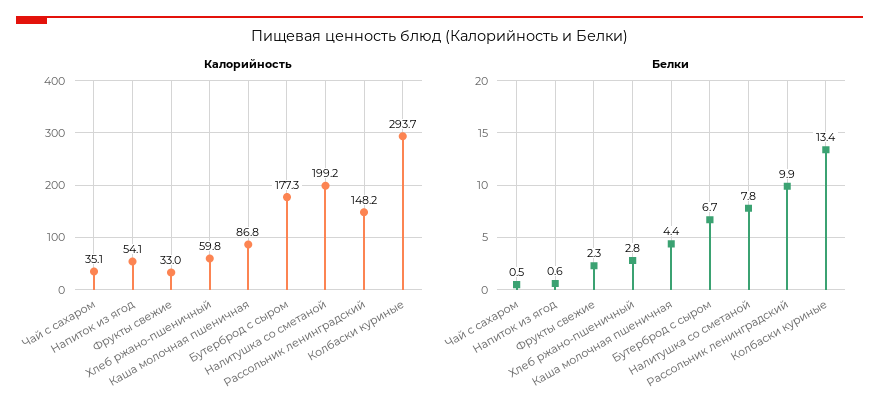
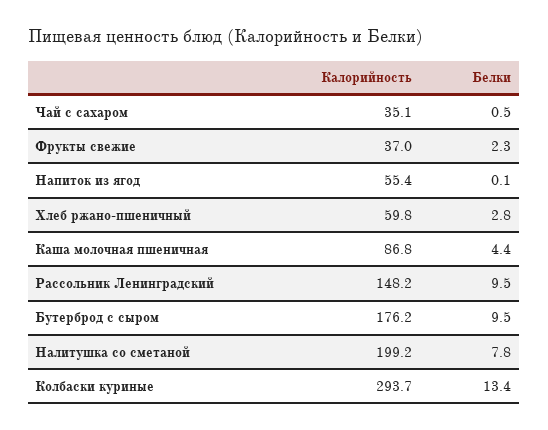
  {
    "Калорийность": {
      "Чай с сахаром": 35.1,
-     "Напиток из ягод": 54.1,
+     "Напиток из ягод": 55.4,
-     "Фрукты свежие": 33,
+     "Фрукты свежие": 37,
      "Хлеб ржано-пшеничный": 59.8,
      "Каша молочная пшеничная": 86.8,
-     "Бутерброд с сыром": 177.3,
+     "Бутерброд с сыром": 176.2,
      "Налитушка со сметаной": 199.2,
      "Рассольник ленинградский": 148.2,
      "Колбаски куриные": 293.7
    },
    "Белки": {
      "Чай с сахаром": 0.5,
-     "Напиток из ягод": 0.6,
+     "Напиток из ягод": 0.1,
      "Фрукты свежие": 2.3,
      "Хлеб ржано-пшеничный": 2.8,
      "Каша молочная пшеничная": 4.4,
-     "Бутерброд с сыром": 6.7,
+     "Бутерброд с сыром": 9.5,
      "Налитушка со сметаной": 7.8,
-     "Рассольник ленинградский": 9.9,
+     "Рассольник ленинградский": 9.5,
      "Колбаски куриные": 13.4
    }
  }

